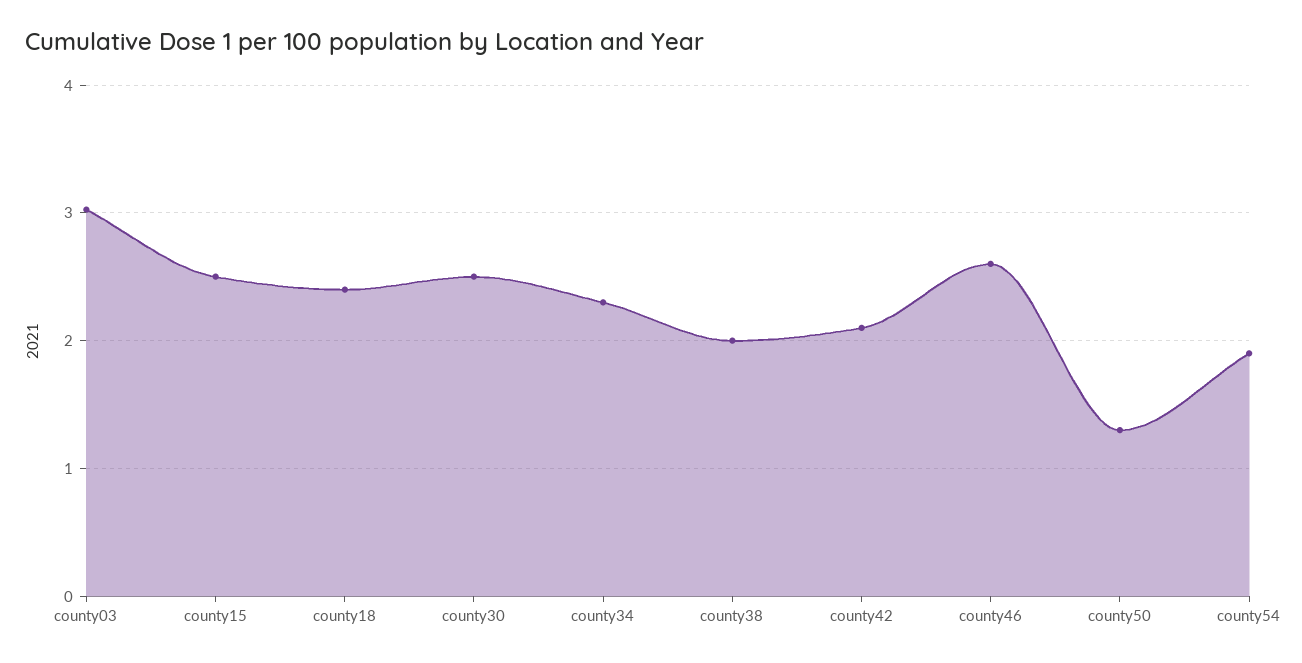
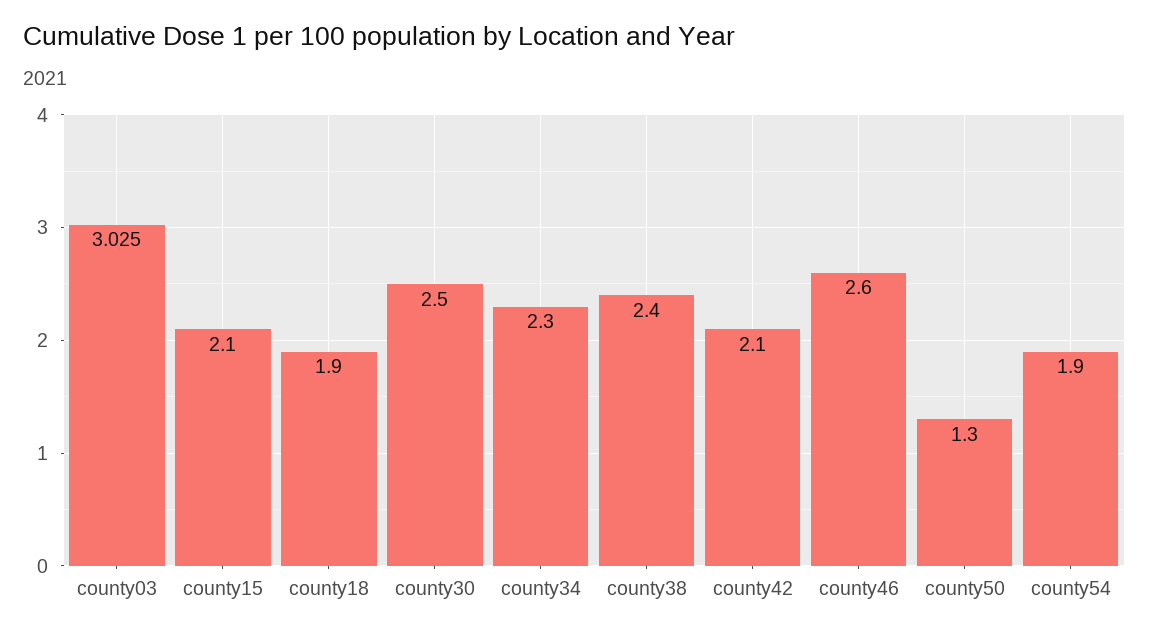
  {
    "county03": 3.025,
-   "county15": 2.5,
+   "county15": 2.1,
-   "county18": 2.4,
+   "county18": 1.9,
    "county30": 2.5,
    "county34": 2.3,
-   "county38": 2,
+   "county38": 2.4,
    "county42": 2.1,
    "county46": 2.6,
    "county50": 1.3,
    "county54": 1.9
  }

